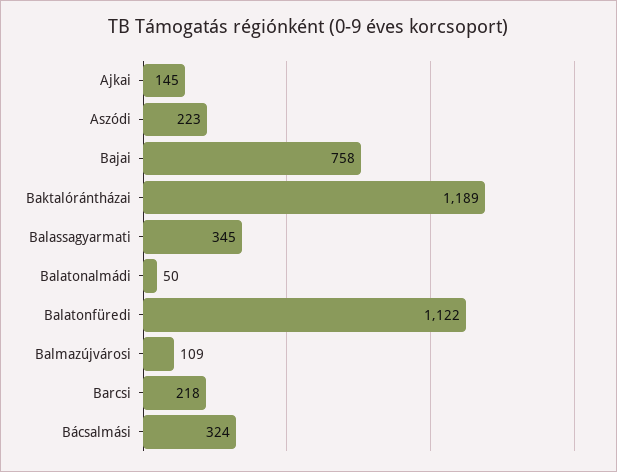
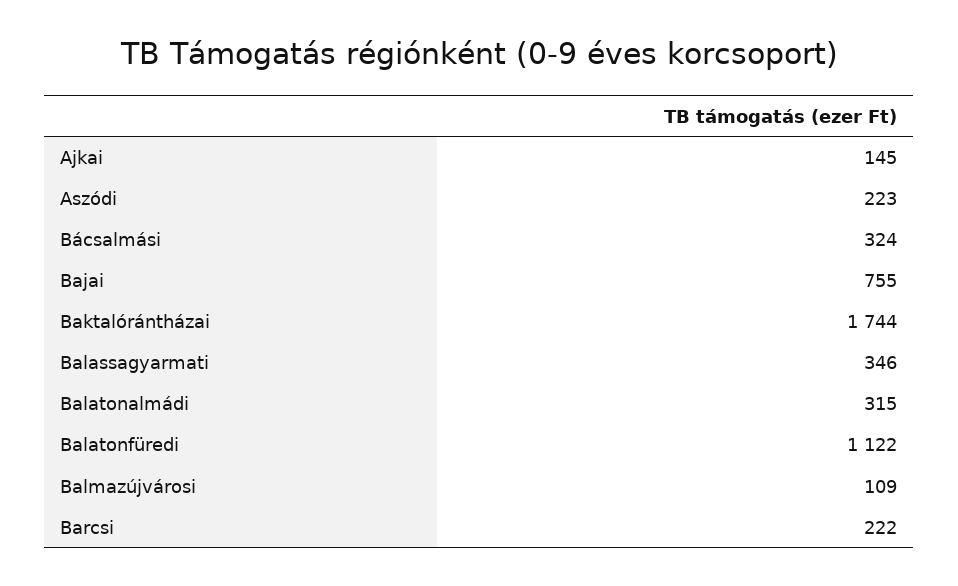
  {
    "Ajkai": 145,
    "Aszódi": 223,
-   "Bajai": 758,
+   "Bajai": 755,
-   "Baktalórántházai": 1189,
+   "Baktalórántházai": 1744,
-   "Balassagyarmati": 345,
+   "Balassagyarmati": 346,
-   "Balatonalmádi": 50,
+   "Balatonalmádi": 315,
    "Balatonfüredi": 1122,
    "Balmazújvárosi": 109,
-   "Barcsi": 218,
+   "Barcsi": 222,
    "Bácsalmási": 324
  }

